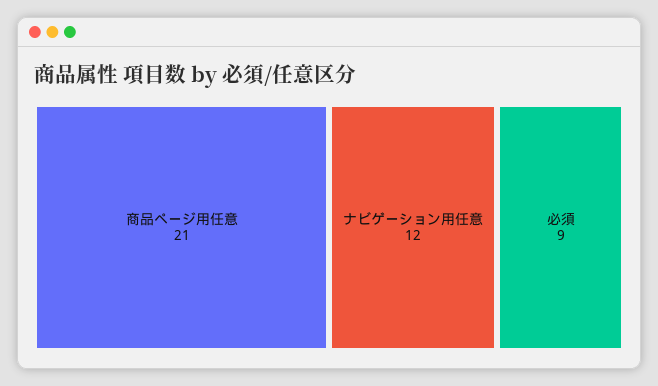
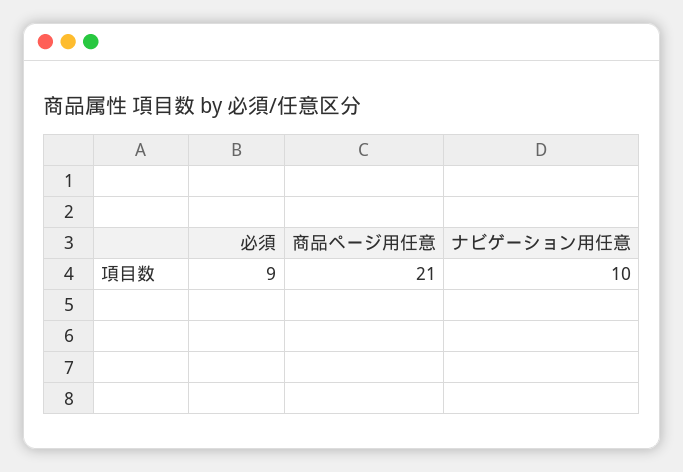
  {
    "商品ページ用任意": 21,
-   "ナビゲーション用任意": 12,
+   "ナビゲーション用任意": 10,
    "必須": 9
  }

